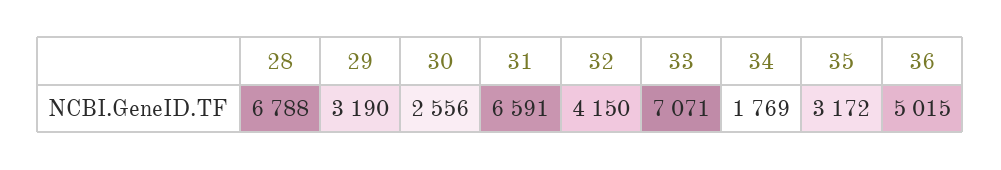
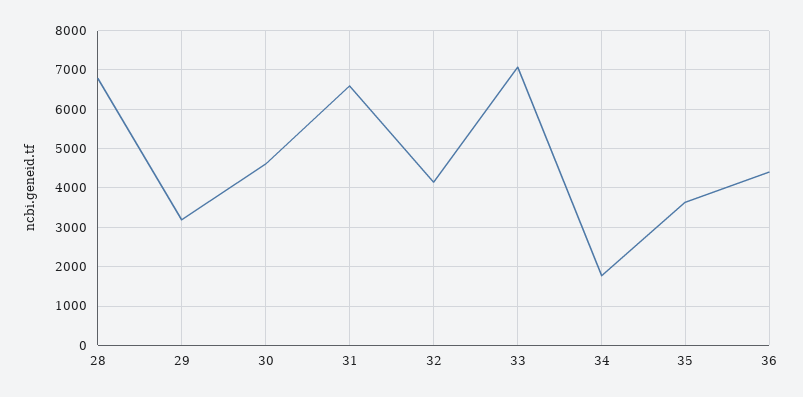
  {
    "28": 6788,
    "29": 3190,
-   "30": 2556,
+   "30": 4600,
    "31": 6591,
    "32": 4150,
    "33": 7071,
    "34": 1769,
-   "35": 3172,
+   "35": 3600,
-   "36": 5015
+   "36": 4400
  }

